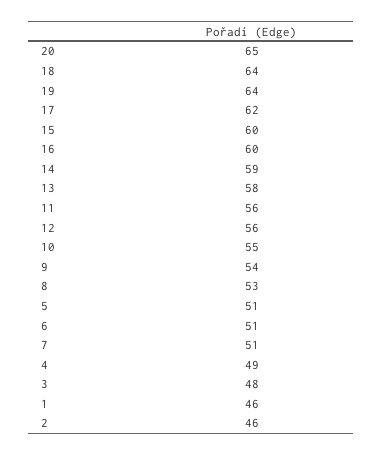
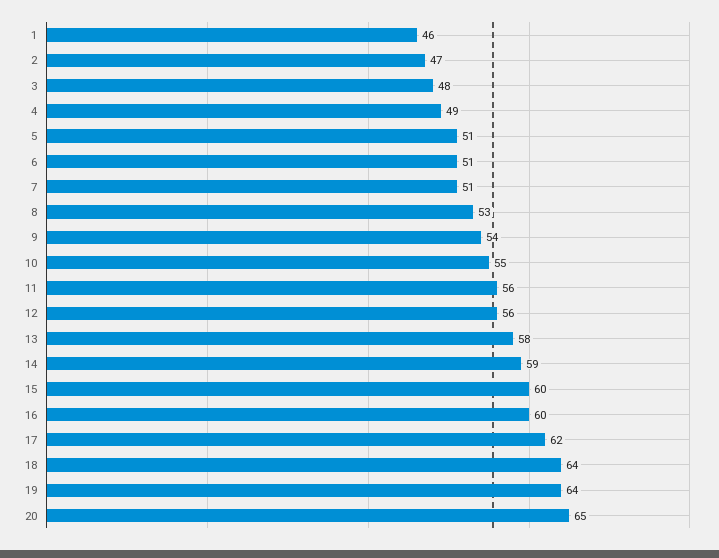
  {
    "20": 65,
    "18": 64,
    "19": 64,
    "17": 62,
    "15": 60,
    "16": 60,
    "14": 59,
    "13": 58,
    "11": 56,
    "12": 56,
    "10": 55,
    "9": 54,
    "8": 53,
    "5": 51,
    "6": 51,
    "7": 51,
    "4": 49,
    "3": 48,
    "1": 46,
-   "2": 46
+   "2": 47
  }

